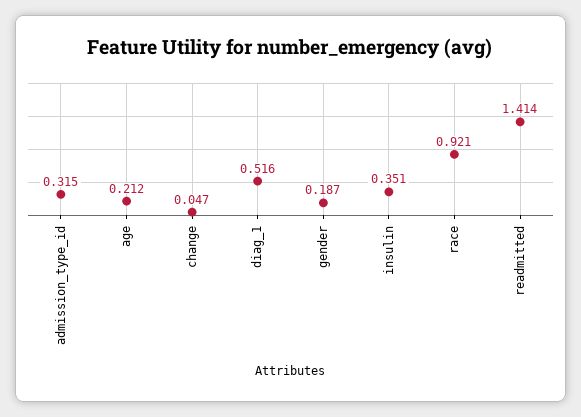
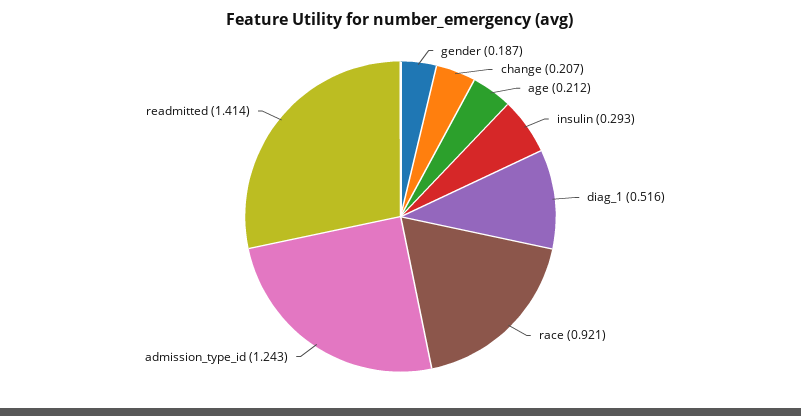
  {
-   "admission_type_id": 0.315,
+   "admission_type_id": 1.243,
    "age": 0.212,
-   "change": 0.047,
+   "change": 0.207,
    "diag_1": 0.516,
    "gender": 0.187,
-   "insulin": 0.351,
+   "insulin": 0.293,
    "race": 0.921,
    "readmitted": 1.414
  }

